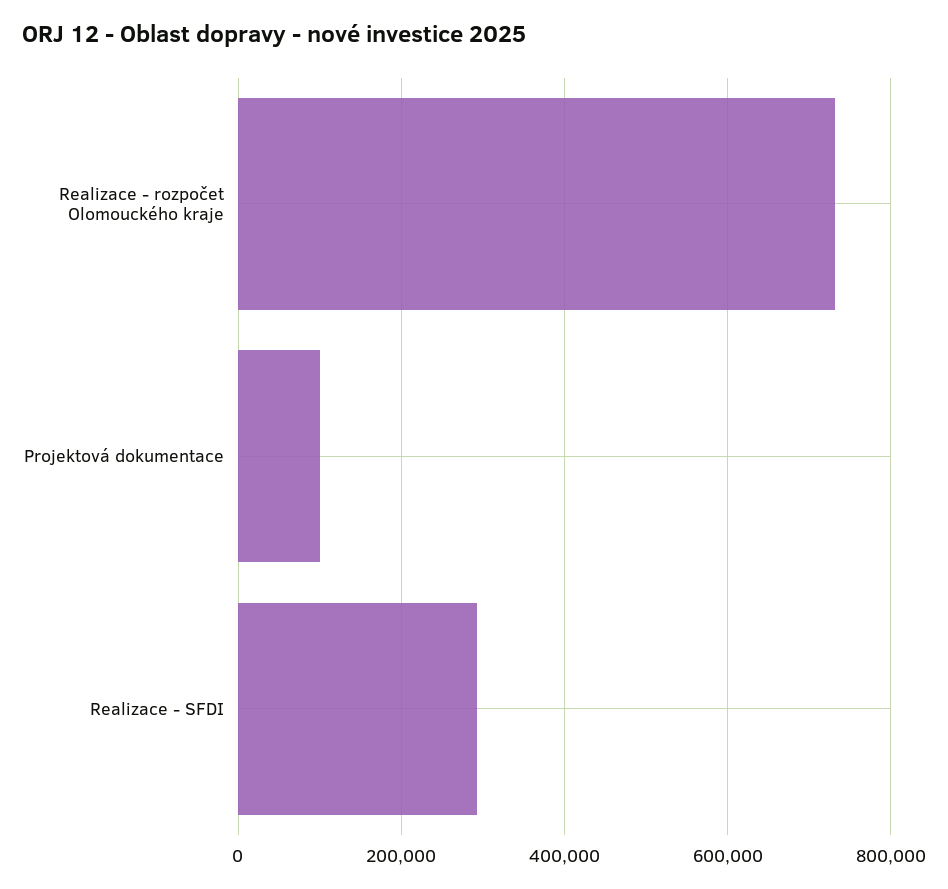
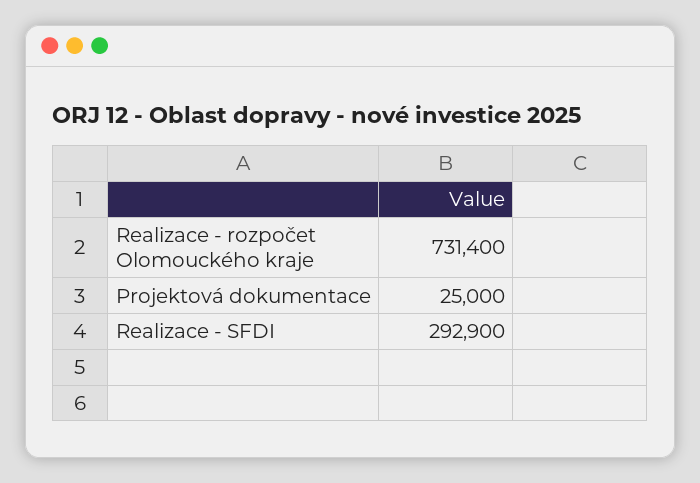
  {
    "Realizace - rozpočet Olomouckého kraje": 731400,
-   "Projektová dokumentace": 100000,
+   "Projektová dokumentace": 25000,
    "Realizace - SFDI": 292900
  }

